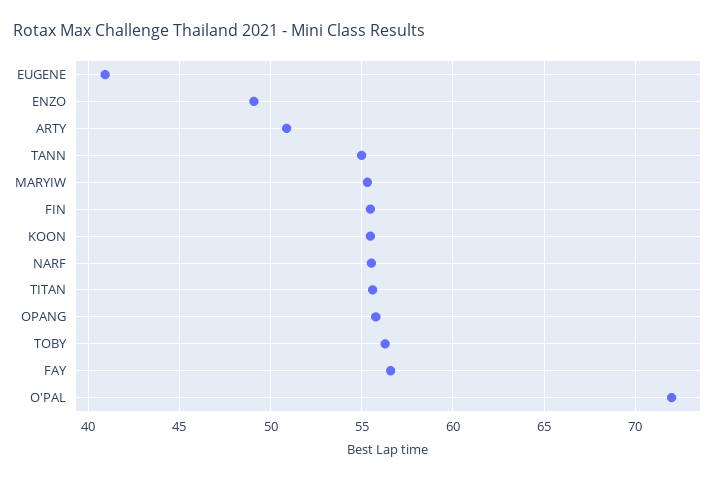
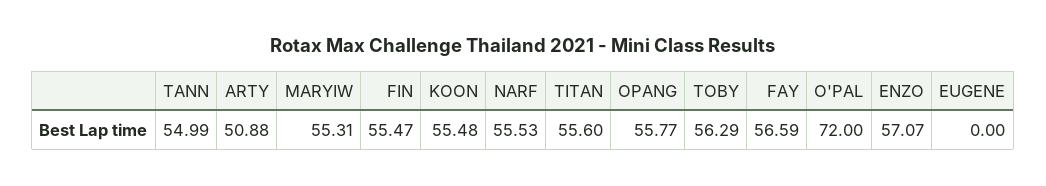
  {
-   "EUGENE": 41,
+   "EUGENE": 0,
-   "ENZO": 49,
+   "ENZO": 57.07,
    "ARTY": 50.88,
    "TANN": 54.99,
    "MARYIW": 55.31,
    "FIN": 55.47,
    "KOON": 55.48,
    "NARF": 55.53,
    "TITAN": 55.6,
    "OPANG": 55.77,
    "TOBY": 56.29,
    "FAY": 56.59,
    "O'PAL": 72
  }

